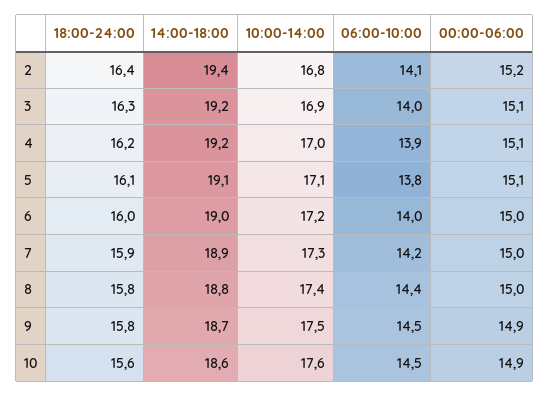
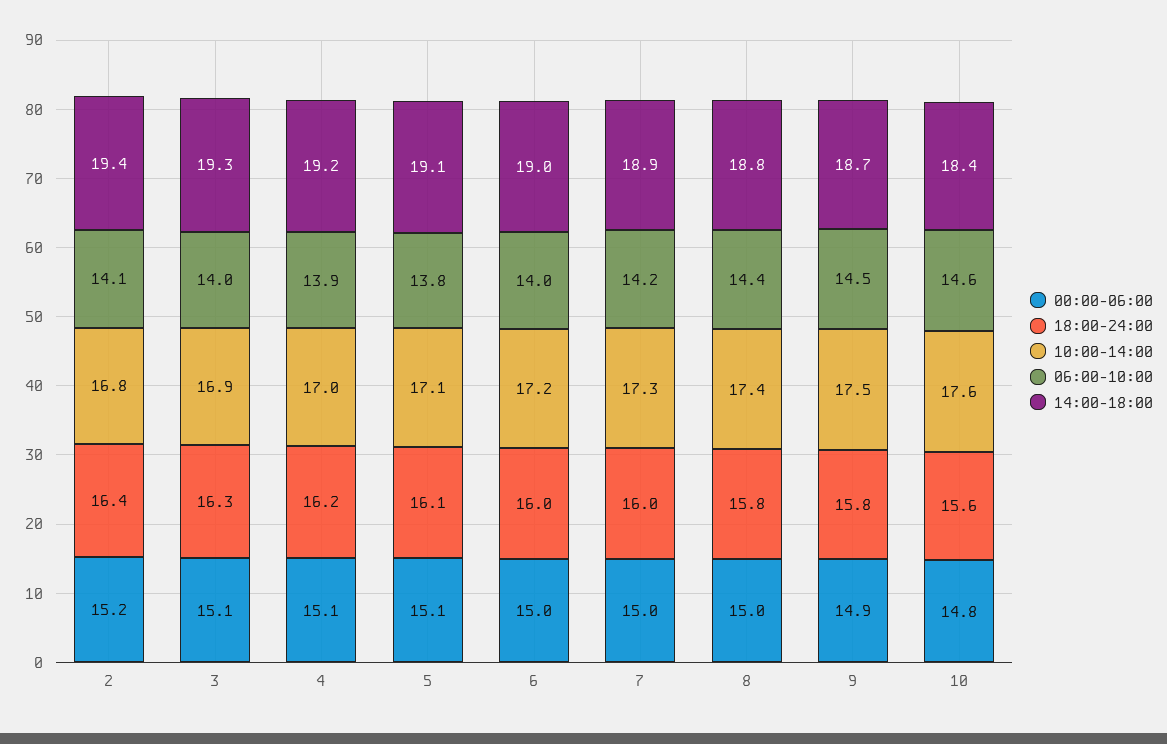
  {
    "18:00-24:00": {
      "2": 16.4,
      "3": 16.3,
      "4": 16.2,
      "5": 16.1,
      "6": 16,
-     "7": 15.9,
+     "7": 16,
      "8": 15.8,
      "9": 15.8,
      "10": 15.6
    },
    "14:00-18:00": {
      "2": 19.4,
-     "3": 19.2,
+     "3": 19.3,
      "4": 19.2,
      "5": 19.1,
      "6": 19,
      "7": 18.9,
      "8": 18.8,
      "9": 18.7,
-     "10": 18.6
+     "10": 18.4
    },
    "10:00-14:00": {
      "2": 16.8,
      "3": 16.9,
      "4": 17,
      "5": 17.1,
      "6": 17.2,
      "7": 17.3,
      "8": 17.4,
      "9": 17.5,
      "10": 17.6
    },
    "06:00-10:00": {
      "2": 14.1,
      "3": 14,
      "4": 13.9,
      "5": 13.8,
      "6": 14,
      "7": 14.2,
      "8": 14.4,
      "9": 14.5,
-     "10": 14.5
+     "10": 14.6
    },
    "00:00-06:00": {
      "2": 15.2,
      "3": 15.1,
      "4": 15.1,
      "5": 15.1,
      "6": 15,
      "7": 15,
      "8": 15,
      "9": 14.9,
-     "10": 14.9
+     "10": 14.8
    }
  }

